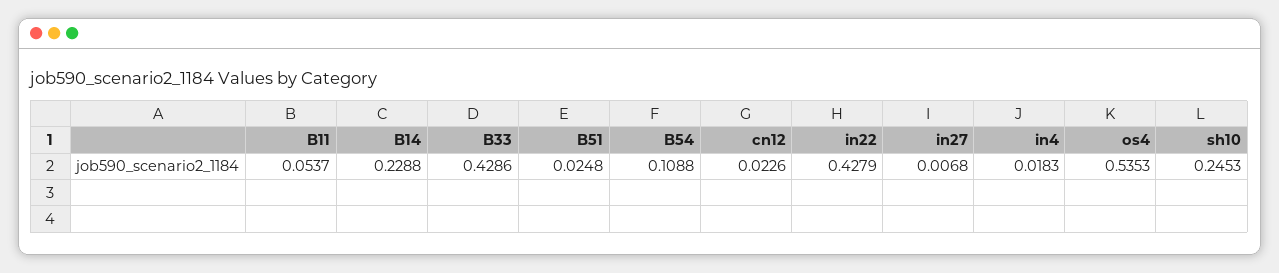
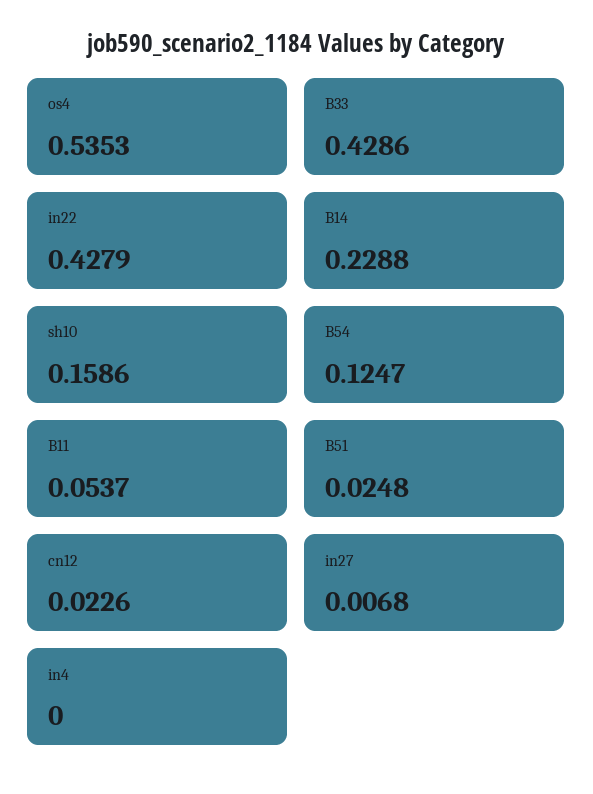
  {
    "B11": 0.0537,
    "B14": 0.2288,
    "B33": 0.4286,
    "B51": 0.0248,
-   "B54": 0.1088,
+   "B54": 0.1247,
    "cn12": 0.0226,
    "in22": 0.4279,
    "in27": 0.0068,
-   "in4": 0.0183,
+   "in4": 0,
    "os4": 0.5353,
-   "sh10": 0.2453
+   "sh10": 0.1586
  }

